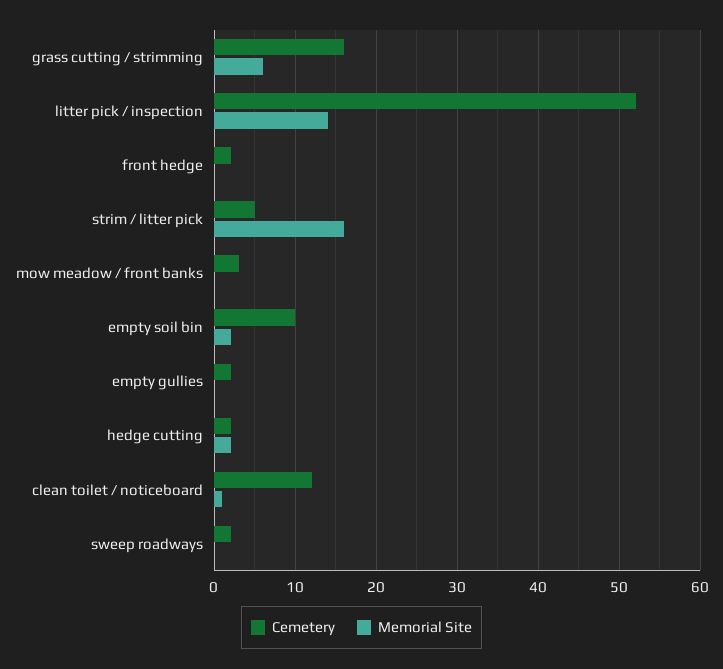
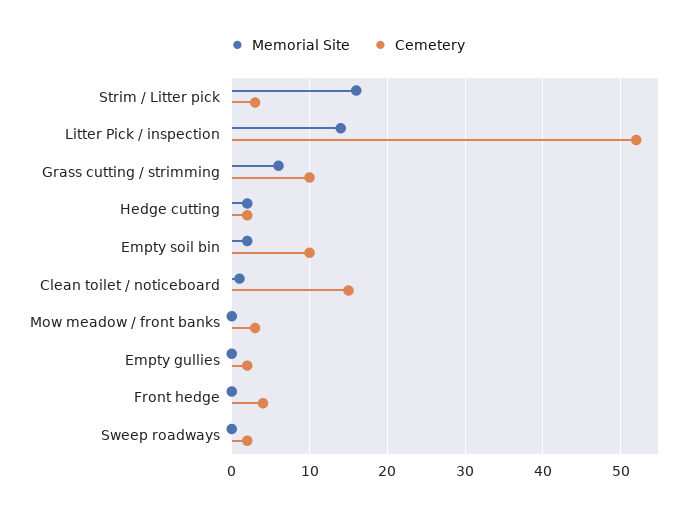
  {
    "Cemetery": {
-     "grass cutting / strimming": 16,
+     "grass cutting / strimming": 10,
      "litter pick / inspection": 52,
-     "front hedge": 2,
+     "front hedge": 4,
-     "strim / litter pick": 5,
+     "strim / litter pick": 3,
      "mow meadow / front banks": 3,
      "empty soil bin": 10,
      "empty gullies": 2,
      "hedge cutting": 2,
-     "clean toilet / noticeboard": 12,
+     "clean toilet / noticeboard": 15,
      "sweep roadways": 2
    },
    "Memorial Site": {
      "grass cutting / strimming": 6,
      "litter pick / inspection": 14,
      "front hedge": 0,
      "strim / litter pick": 16,
      "mow meadow / front banks": 0,
      "empty soil bin": 2,
      "empty gullies": 0,
      "hedge cutting": 2,
      "clean toilet / noticeboard": 1,
      "sweep roadways": 0
    }
  }

